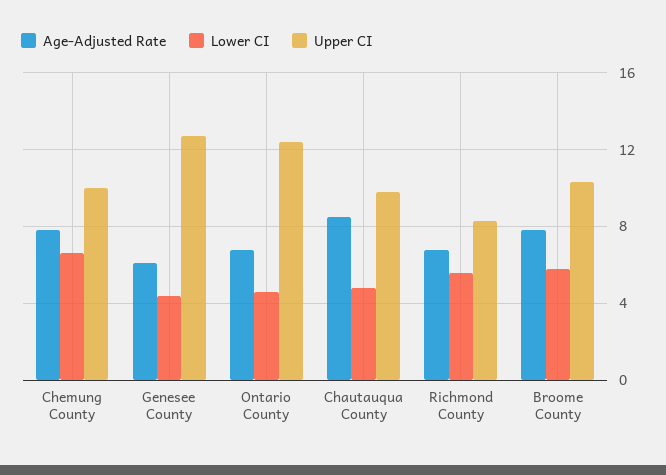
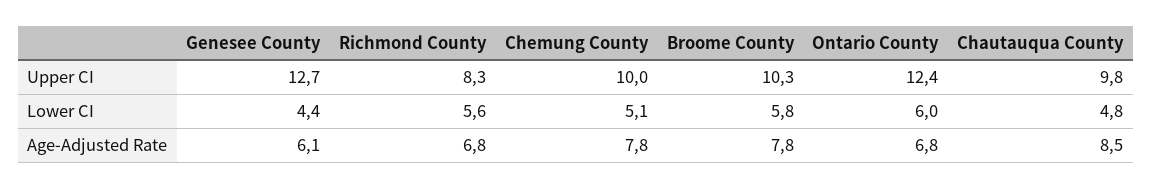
  {
    "Age-Adjusted Rate": {
      "Chemung County": 7.8,
      "Genesee County": 6.1,
      "Ontario County": 6.8,
      "Chautauqua County": 8.5,
      "Richmond County": 6.8,
      "Broome County": 7.8
    },
    "Lower CI": {
-     "Chemung County": 6.5,
+     "Chemung County": 5.1,
      "Genesee County": 4.4,
-     "Ontario County": 4.5,
+     "Ontario County": 6,
      "Chautauqua County": 4.8,
      "Richmond County": 5.6,
      "Broome County": 5.8
    },
    "Upper CI": {
      "Chemung County": 10,
      "Genesee County": 12.7,
      "Ontario County": 12.4,
      "Chautauqua County": 9.8,
      "Richmond County": 8.3,
      "Broome County": 10.3
    }
  }

